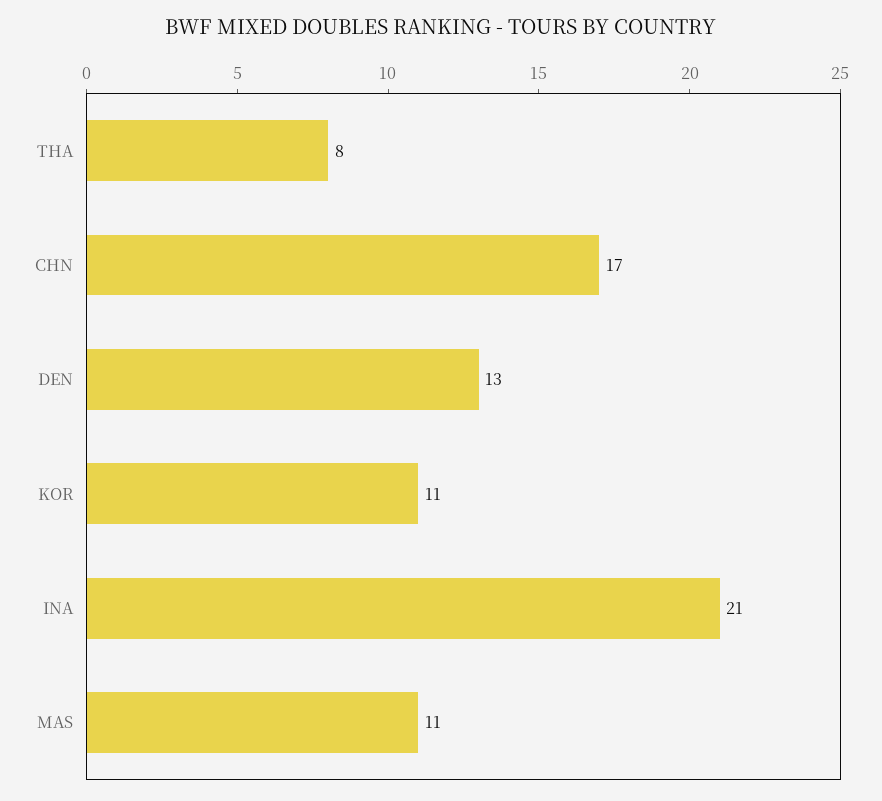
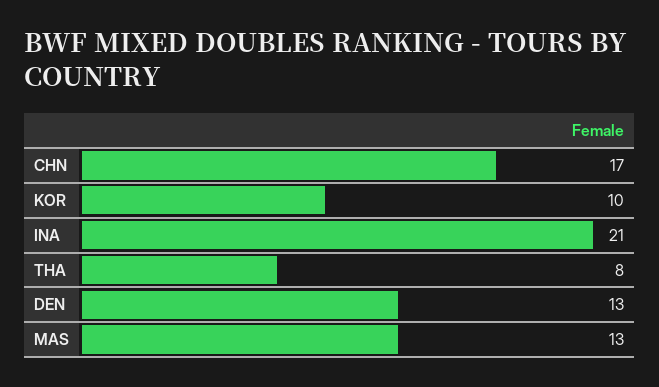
  {
    "THA": 8,
    "CHN": 17,
    "DEN": 13,
-   "KOR": 11,
+   "KOR": 10,
    "INA": 21,
-   "MAS": 11
+   "MAS": 13
  }

